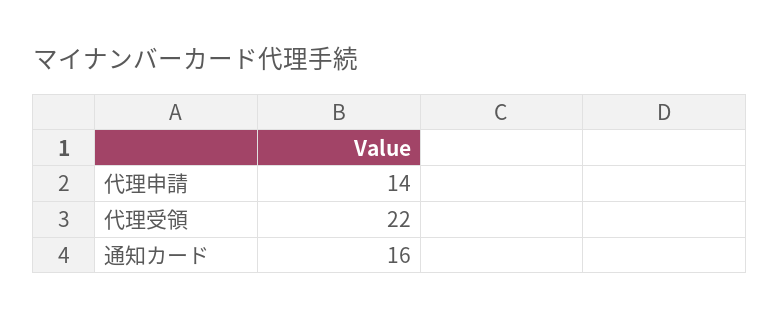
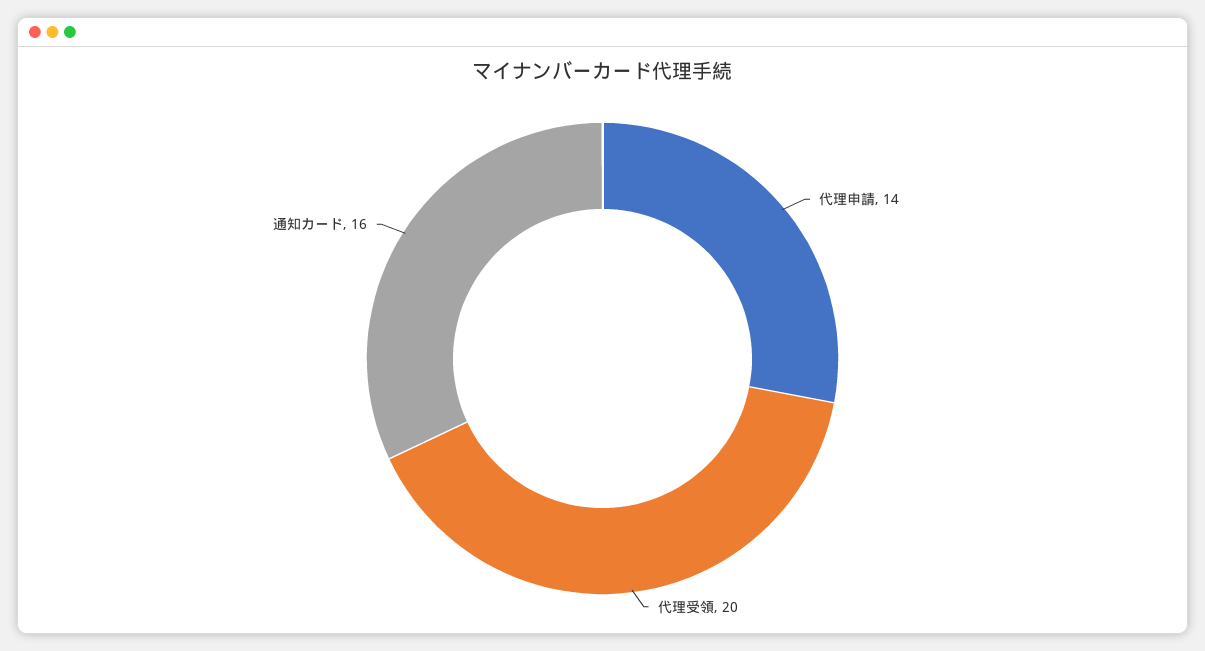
  {
    "代理申請": 14,
-   "代理受領": 22,
+   "代理受領": 20,
    "通知カード": 16
  }

